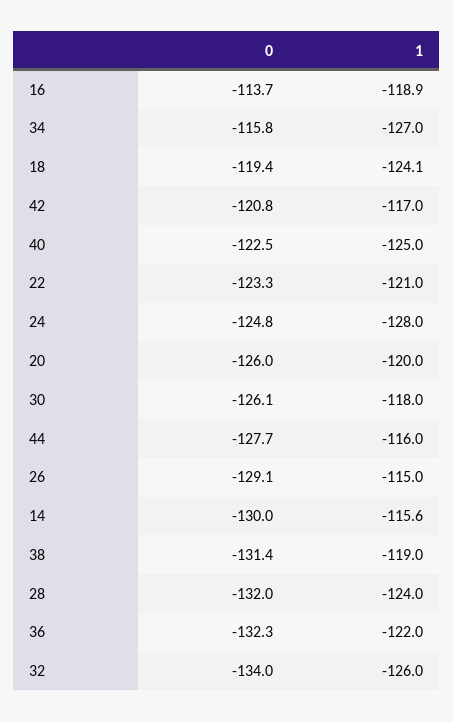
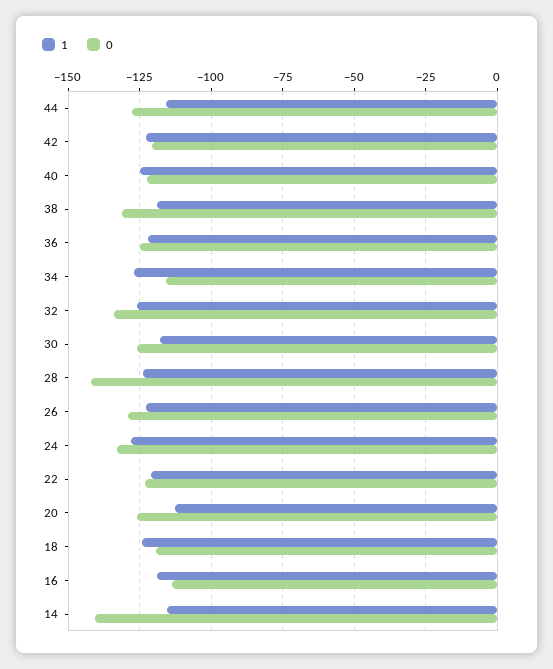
  {
    "0": {
      "16": -113.7,
      "34": -115.8,
      "18": -119.4,
      "42": -120.8,
      "40": -122.5,
      "22": -123.3,
-     "24": -124.8,
+     "24": -132.5,
      "20": -126,
      "30": -126.1,
      "44": -127.7,
      "26": -129.1,
-     "14": -130,
+     "14": -140,
      "38": -131.4,
-     "28": -132,
+     "28": -142.5,
-     "36": -132.3,
+     "36": -125,
      "32": -134
    },
    "1": {
      "16": -118.9,
      "34": -127,
      "18": -124.1,
-     "42": -117,
+     "42": -122.5,
      "40": -125,
      "22": -121,
      "24": -128,
-     "20": -120,
+     "20": -112.5,
      "30": -118,
      "44": -116,
-     "26": -115,
+     "26": -122.5,
      "14": -115.6,
      "38": -119,
      "28": -124,
      "36": -122,
      "32": -126
    }
  }

